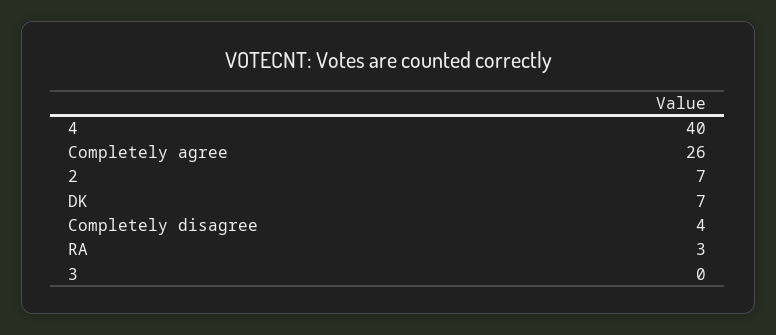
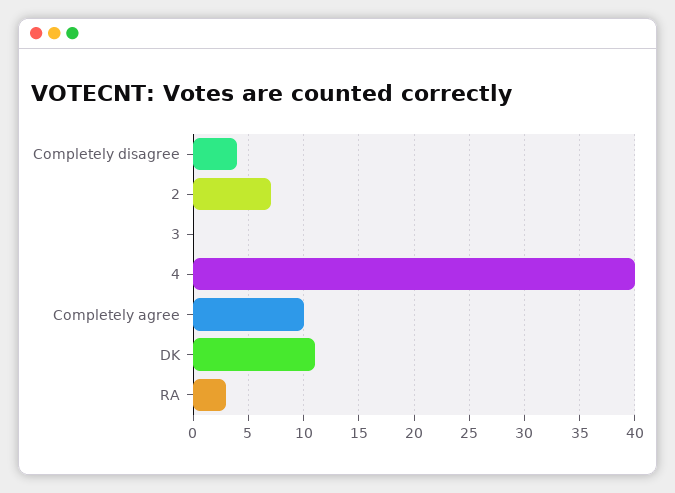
  {
    "4": 40,
-   "Completely agree": 26,
+   "Completely agree": 10,
    "2": 7,
-   "DK": 7,
+   "DK": 11,
    "Completely disagree": 4,
    "RA": 3,
    "3": 0
  }

